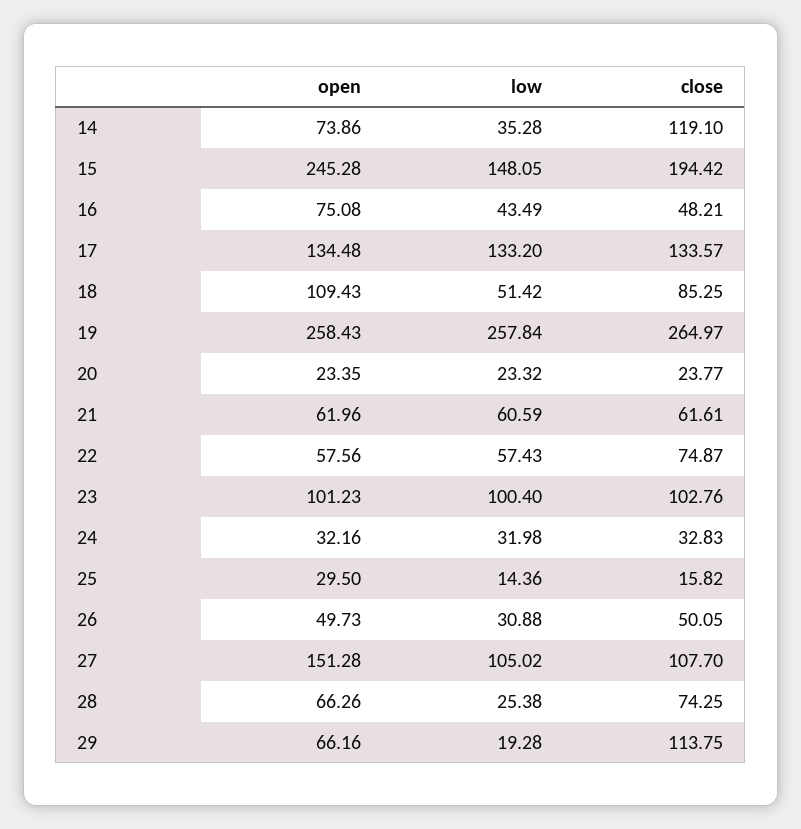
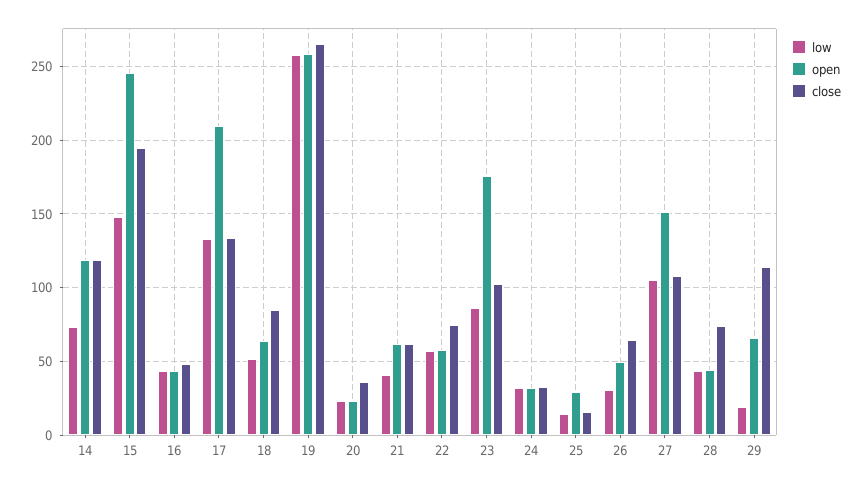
  {
    "open": {
-     "14": 73.86,
+     "14": 120,
      "15": 245.28,
-     "16": 75.08,
+     "16": 45,
-     "17": 134.48,
+     "17": 210,
-     "18": 109.43,
+     "18": 65,
      "19": 258.43,
      "20": 23.35,
      "21": 61.96,
      "22": 57.56,
-     "23": 101.23,
+     "23": 175,
      "24": 32.16,
      "25": 29.5,
      "26": 49.73,
      "27": 151.28,
-     "28": 66.26,
+     "28": 45,
      "29": 66.16
    },
    "low": {
-     "14": 35.28,
+     "14": 75,
      "15": 148.05,
      "16": 43.49,
      "17": 133.2,
      "18": 51.42,
      "19": 257.84,
      "20": 23.32,
-     "21": 60.59,
+     "21": 40,
      "22": 57.43,
-     "23": 100.4,
+     "23": 85,
      "24": 31.98,
      "25": 14.36,
      "26": 30.88,
      "27": 105.02,
-     "28": 25.38,
+     "28": 45,
      "29": 19.28
    },
    "close": {
      "14": 119.1,
      "15": 194.42,
      "16": 48.21,
      "17": 133.57,
      "18": 85.25,
      "19": 264.97,
-     "20": 23.77,
+     "20": 35,
      "21": 61.61,
      "22": 74.87,
      "23": 102.76,
      "24": 32.83,
      "25": 15.82,
-     "26": 50.05,
+     "26": 65,
      "27": 107.7,
      "28": 74.25,
      "29": 113.75
    }
  }

